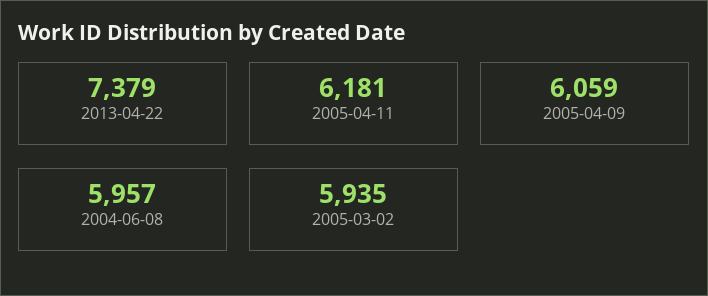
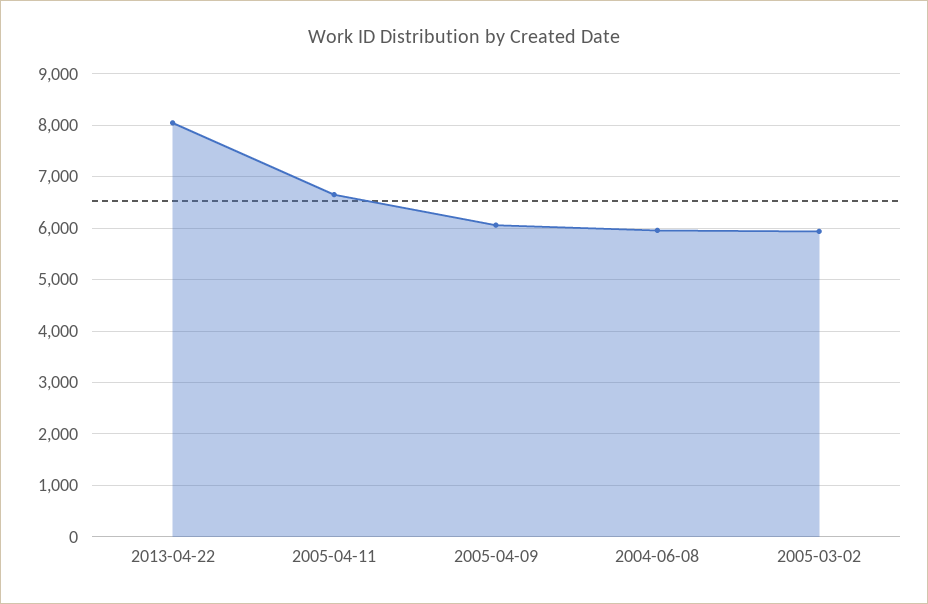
  {
-   "2013-04-22": 7379,
+   "2013-04-22": 8000,
-   "2005-04-11": 6181,
+   "2005-04-11": 6600,
    "2005-04-09": 6059,
    "2004-06-08": 5957,
    "2005-03-02": 5935
  }

